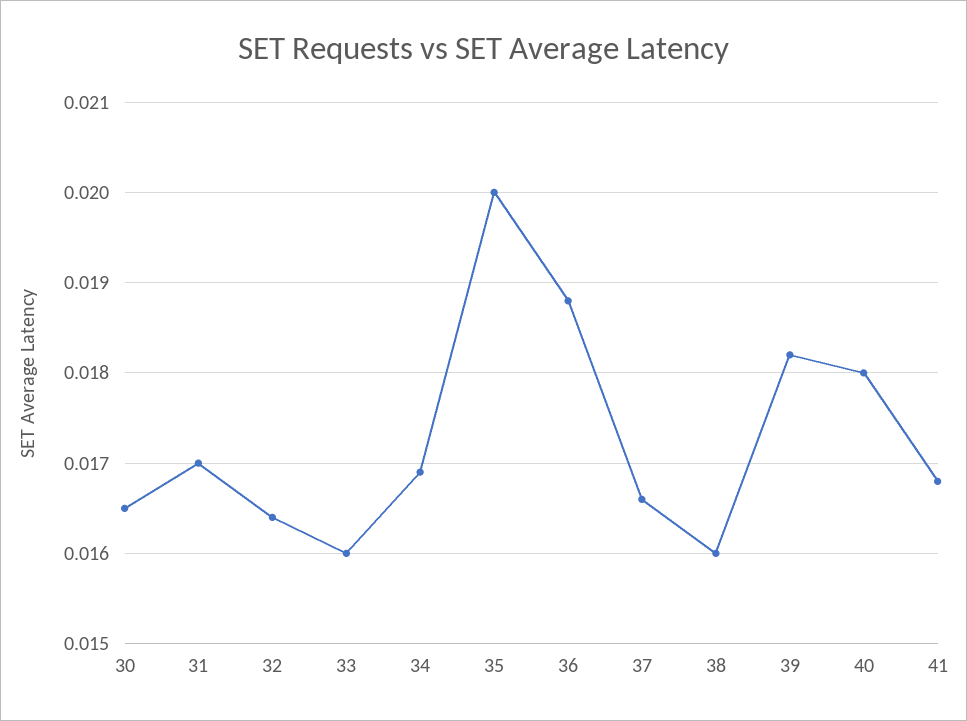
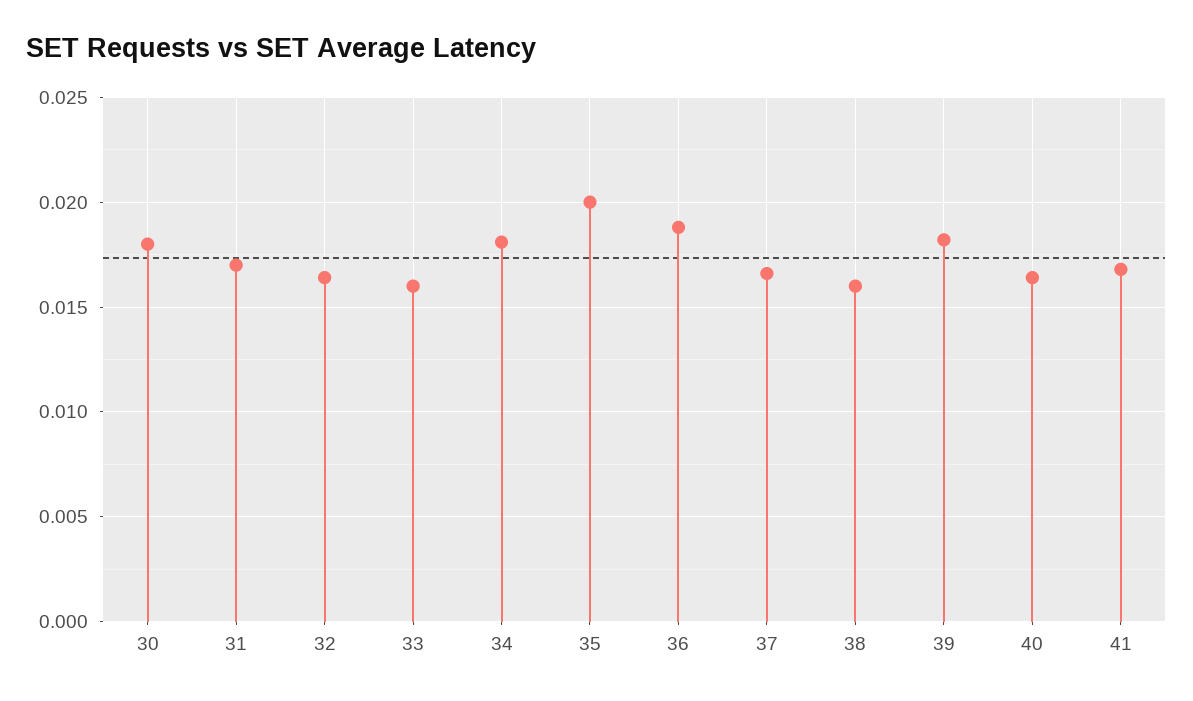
  {
-   "30": 0.0165,
+   "30": 0.018,
    "31": 0.017,
    "32": 0.0164,
    "33": 0.016,
-   "34": 0.0169,
+   "34": 0.018,
    "35": 0.02,
    "36": 0.0188,
    "37": 0.0166,
    "38": 0.016,
    "39": 0.0182,
-   "40": 0.018,
+   "40": 0.0165,
    "41": 0.0168
  }

